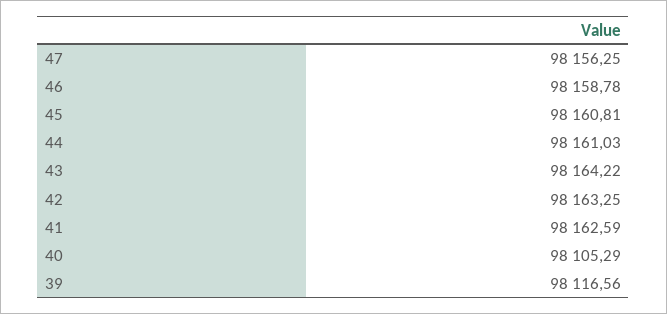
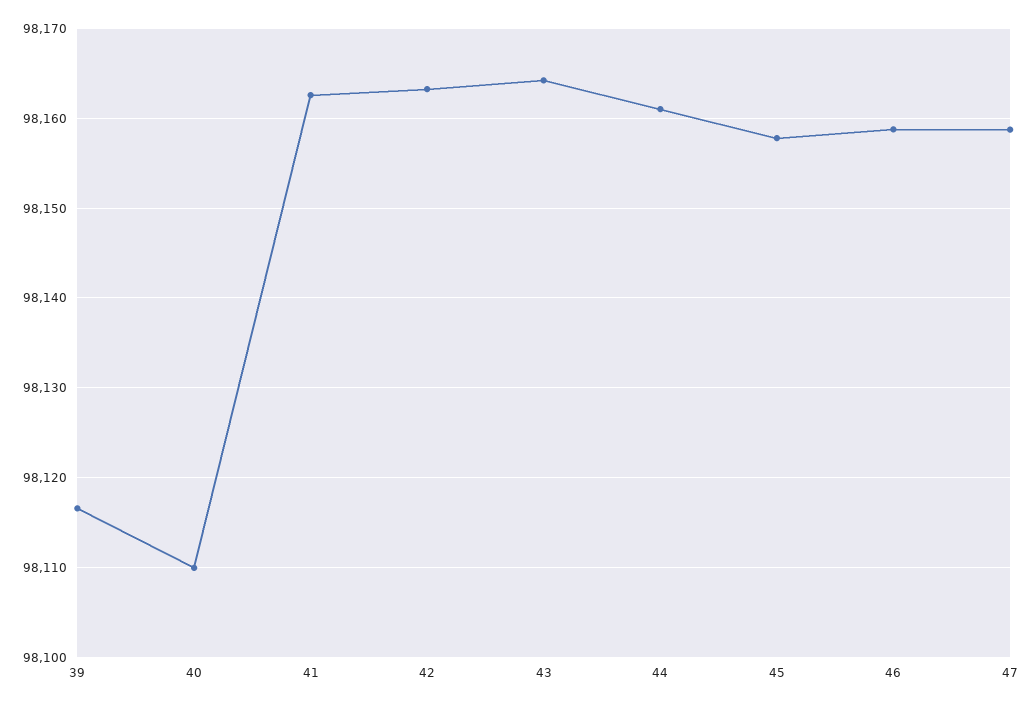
  {
-   "47": 98156.25,
+   "47": 98159,
    "46": 98158.78,
-   "45": 98160.81,
+   "45": 98158,
    "44": 98161.03,
    "43": 98164.22,
    "42": 98163.25,
    "41": 98162.59,
-   "40": 98105.29,
+   "40": 98110,
    "39": 98116.56
  }

